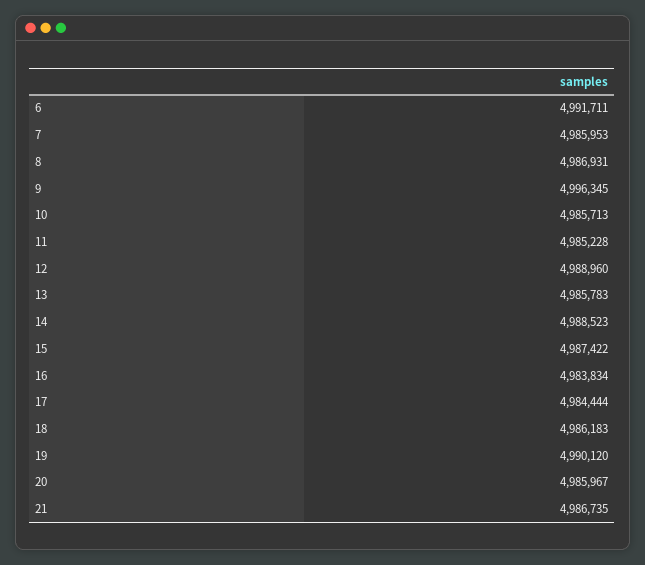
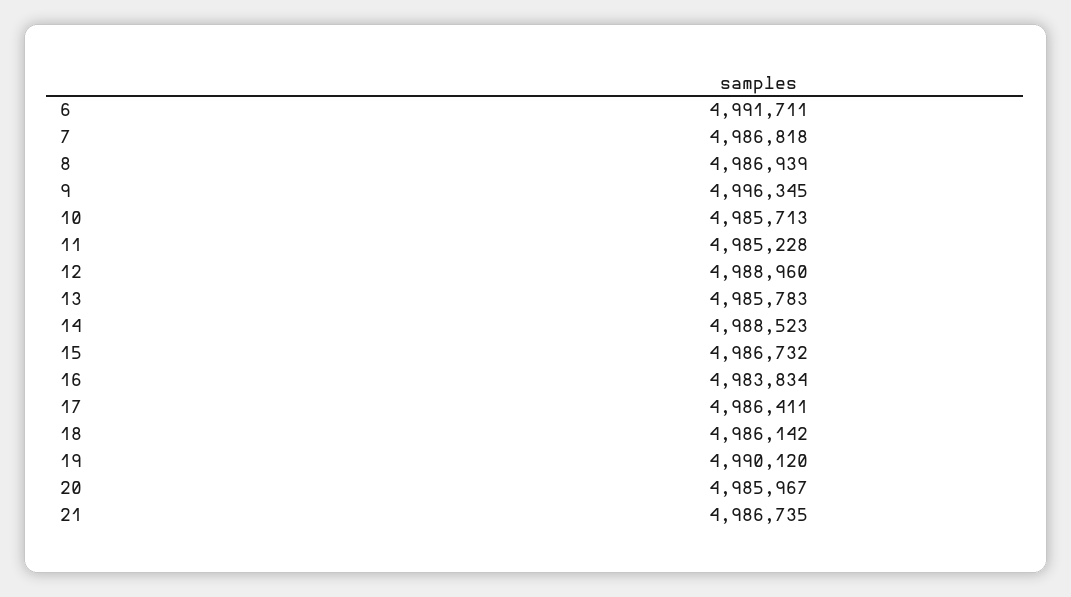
  {
    "6": 4991711,
-   "7": 4985953,
+   "7": 4986818,
-   "8": 4986931,
+   "8": 4986939,
    "9": 4996345,
    "10": 4985713,
    "11": 4985228,
    "12": 4988960,
    "13": 4985783,
    "14": 4988523,
-   "15": 4987422,
+   "15": 4986732,
    "16": 4983834,
-   "17": 4984444,
+   "17": 4986411,
-   "18": 4986183,
+   "18": 4986142,
    "19": 4990120,
    "20": 4985967,
    "21": 4986735
  }

